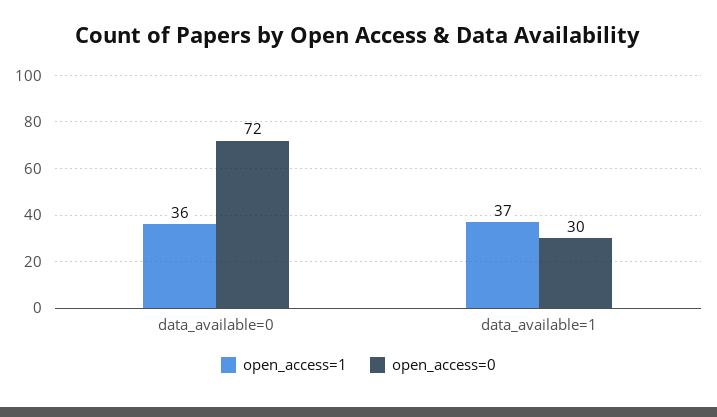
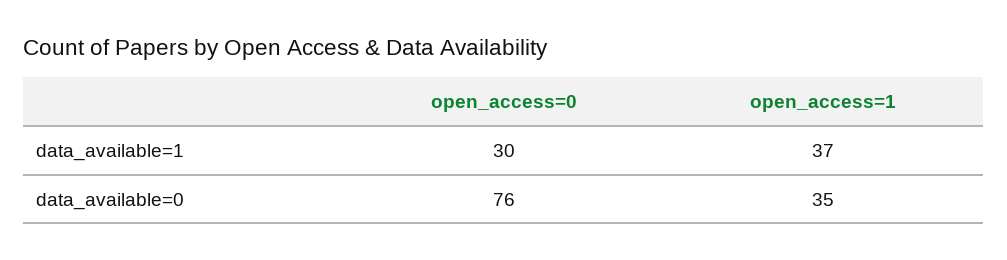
  {
    "open_access=1": {
-     "data_available=0": 36,
+     "data_available=0": 35,
      "data_available=1": 37
    },
    "open_access=0": {
-     "data_available=0": 72,
+     "data_available=0": 76,
      "data_available=1": 30
    }
  }

